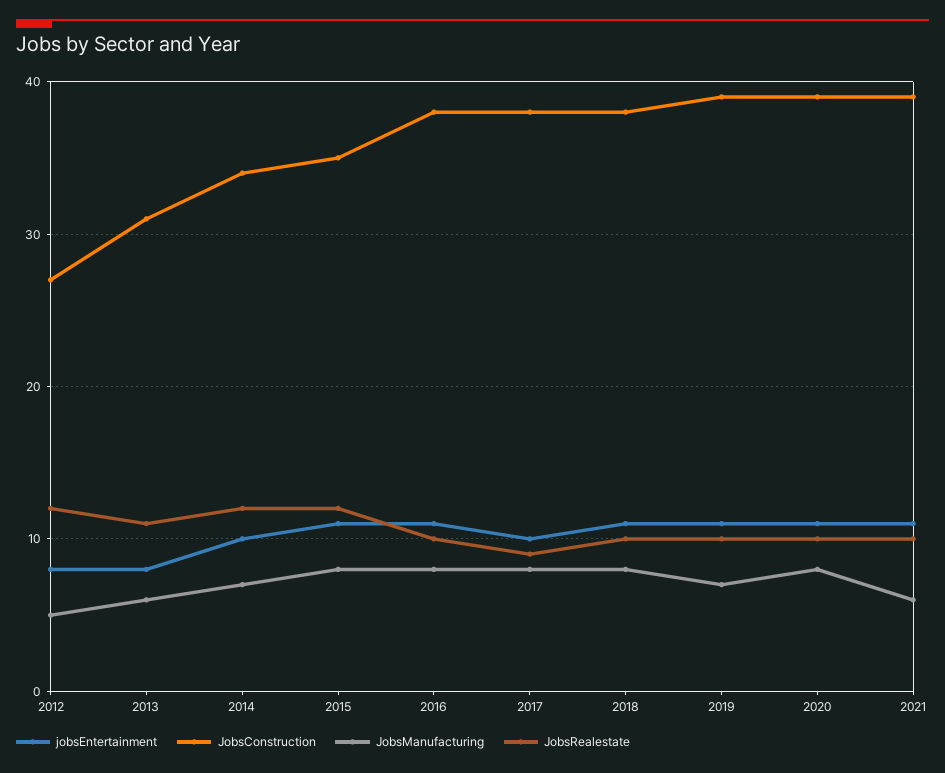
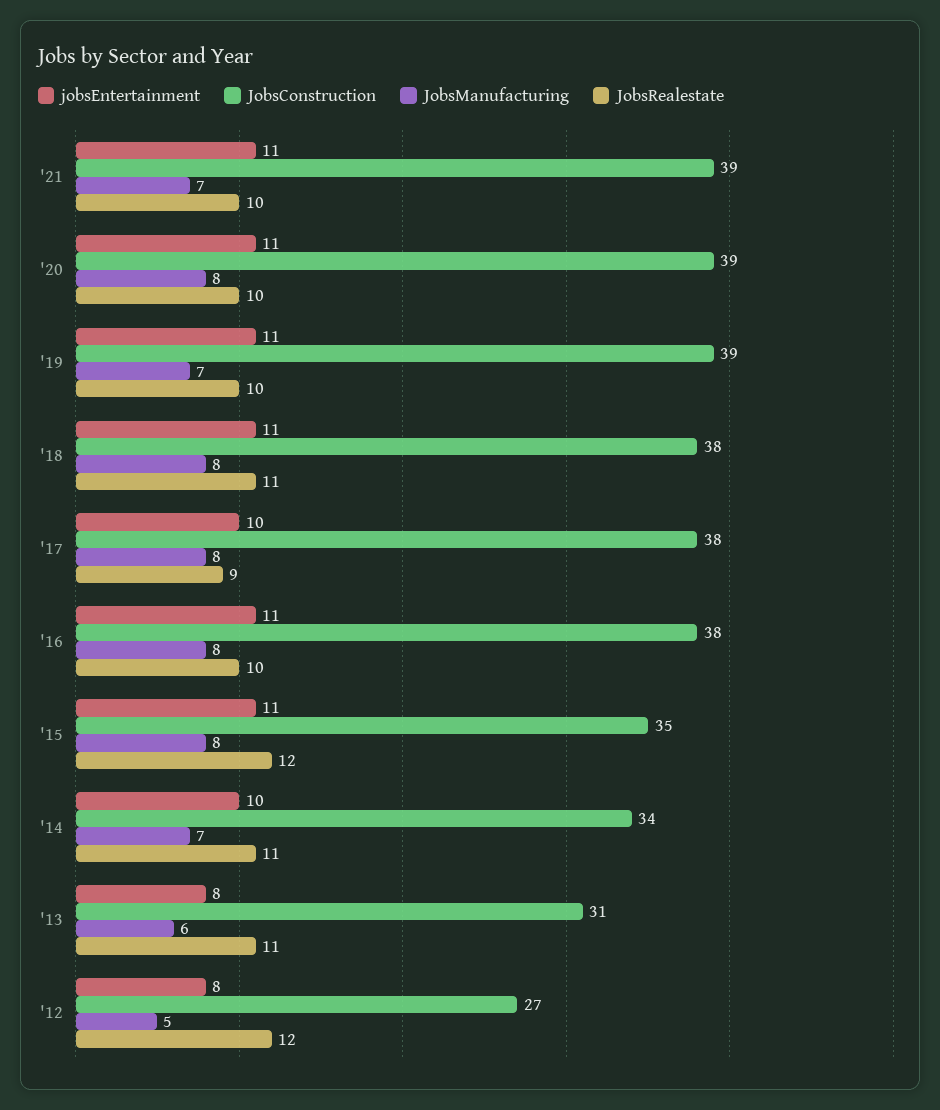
  {
    "jobsEntertainment": {
      "2012": 8,
      "2013": 8,
      "2014": 10,
      "2015": 11,
      "2016": 11,
      "2017": 10,
      "2018": 11,
      "2019": 11,
      "2020": 11,
      "2021": 11
    },
    "JobsConstruction": {
      "2012": 27,
      "2013": 31,
      "2014": 34,
      "2015": 35,
      "2016": 38,
      "2017": 38,
      "2018": 38,
      "2019": 39,
      "2020": 39,
      "2021": 39
    },
    "JobsManufacturing": {
      "2012": 5,
      "2013": 6,
      "2014": 7,
      "2015": 8,
      "2016": 8,
      "2017": 8,
      "2018": 8,
      "2019": 7,
      "2020": 8,
-     "2021": 6
+     "2021": 7
    },
    "JobsRealestate": {
      "2012": 12,
      "2013": 11,
-     "2014": 12,
+     "2014": 11,
      "2015": 12,
      "2016": 10,
      "2017": 9,
-     "2018": 10,
+     "2018": 11,
      "2019": 10,
      "2020": 10,
      "2021": 10
    }
  }

